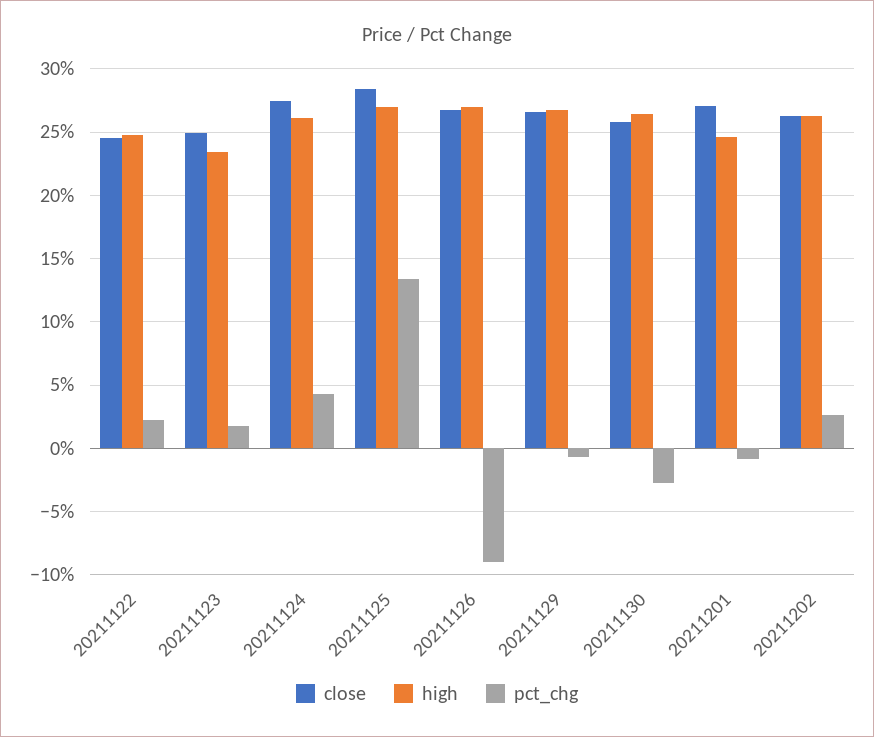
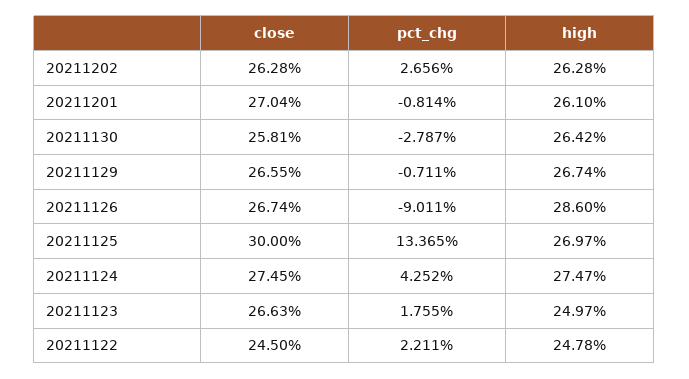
  {
    "close": {
      "20211122": 24.5,
-     "20211123": 25,
+     "20211123": 26.63,
      "20211124": 27.45,
-     "20211125": 28.5,
+     "20211125": 30,
      "20211126": 26.74,
      "20211129": 26.55,
      "20211130": 25.81,
      "20211201": 27.04,
      "20211202": 26.28
    },
    "high": {
      "20211122": 24.78,
-     "20211123": 23.5,
+     "20211123": 24.97,
-     "20211124": 26,
+     "20211124": 27.47,
      "20211125": 26.97,
-     "20211126": 27,
+     "20211126": 28.6,
      "20211129": 26.74,
      "20211130": 26.42,
-     "20211201": 24.5,
+     "20211201": 26.1,
      "20211202": 26.28
    },
    "pct_chg": {
      "20211122": 2.211,
      "20211123": 1.755,
      "20211124": 4.252,
      "20211125": 13.365,
      "20211126": -9.011,
      "20211129": -0.711,
      "20211130": -2.787,
      "20211201": -0.814,
      "20211202": 2.656
    }
  }

